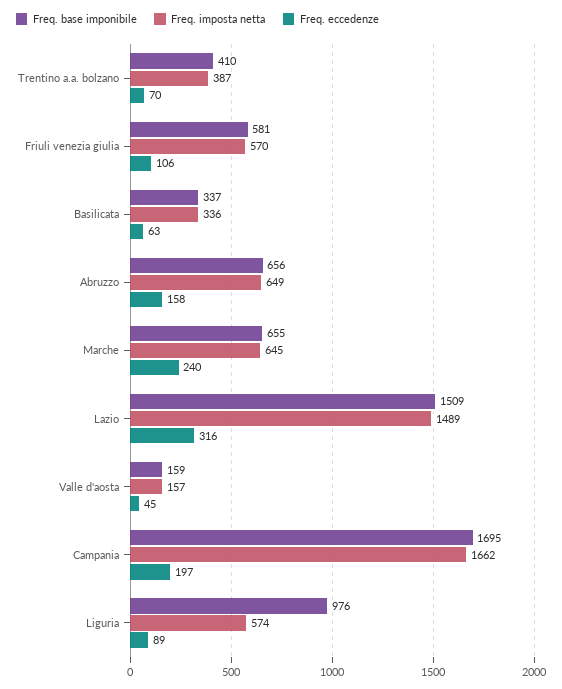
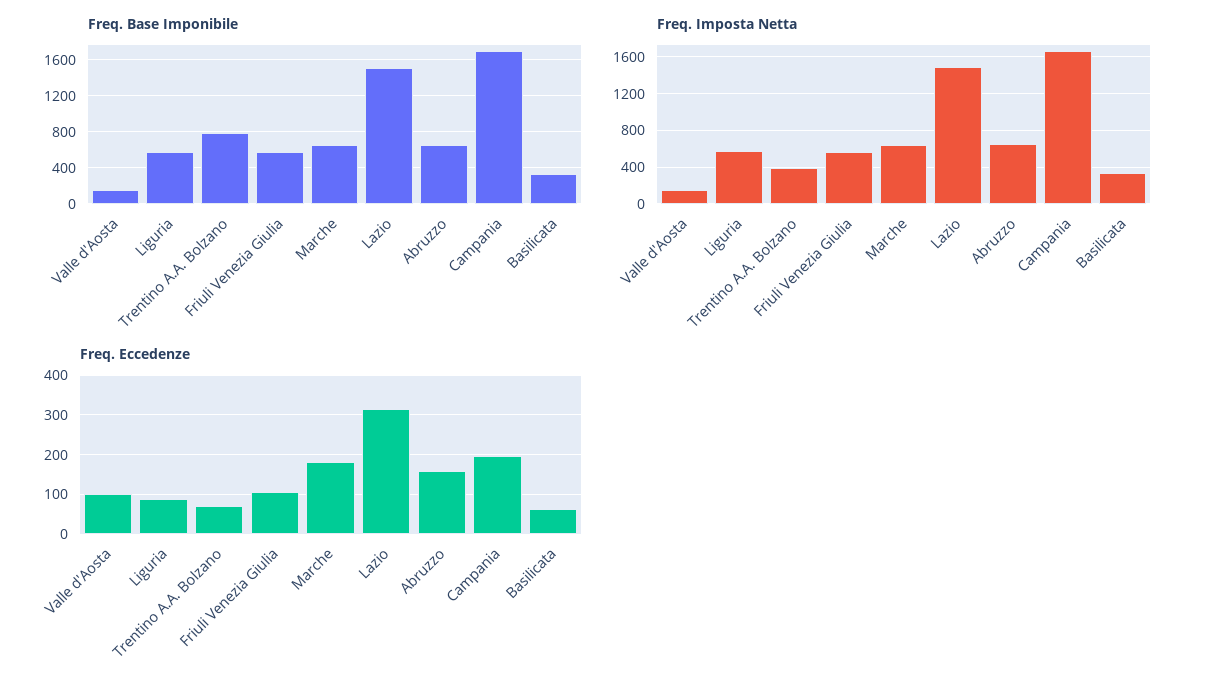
  {
    "Freq. base imponibile": {
-     "Trentino a.a. bolzano": 410,
+     "Trentino a.a. bolzano": 800,
      "Friuli venezia giulia": 581,
      "Basilicata": 337,
      "Abruzzo": 656,
      "Marche": 655,
      "Lazio": 1509,
      "Valle d'aosta": 159,
      "Campania": 1695,
-     "Liguria": 976
+     "Liguria": 600
    },
    "Freq. imposta netta": {
      "Trentino a.a. bolzano": 387,
      "Friuli venezia giulia": 570,
      "Basilicata": 336,
      "Abruzzo": 649,
      "Marche": 645,
      "Lazio": 1489,
      "Valle d'aosta": 157,
      "Campania": 1662,
      "Liguria": 574
    },
    "Freq. eccedenze": {
      "Trentino a.a. bolzano": 70,
      "Friuli venezia giulia": 106,
      "Basilicata": 63,
      "Abruzzo": 158,
-     "Marche": 240,
+     "Marche": 180,
      "Lazio": 316,
-     "Valle d'aosta": 45,
+     "Valle d'aosta": 100,
      "Campania": 197,
      "Liguria": 89
    }
  }

